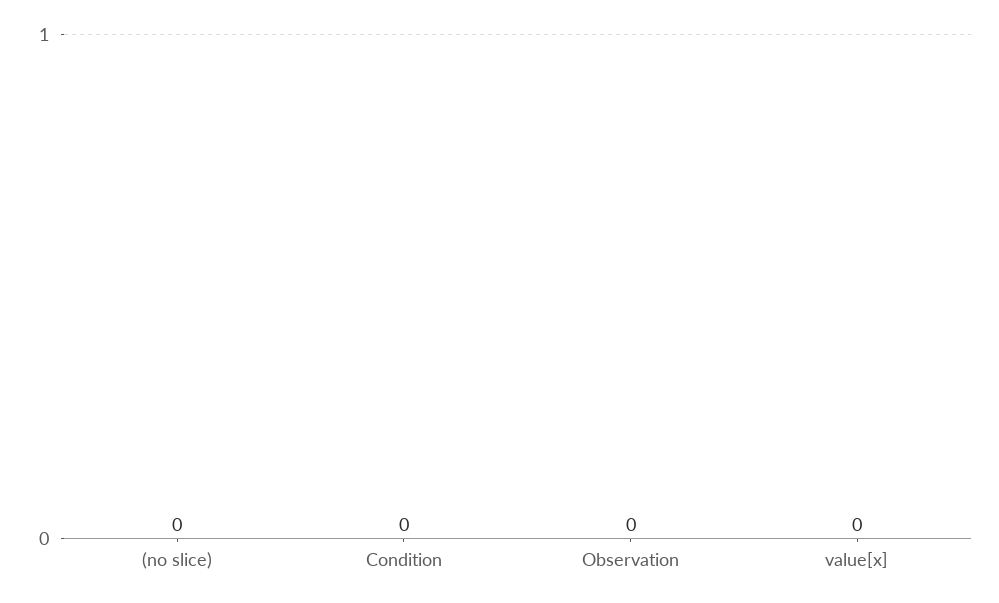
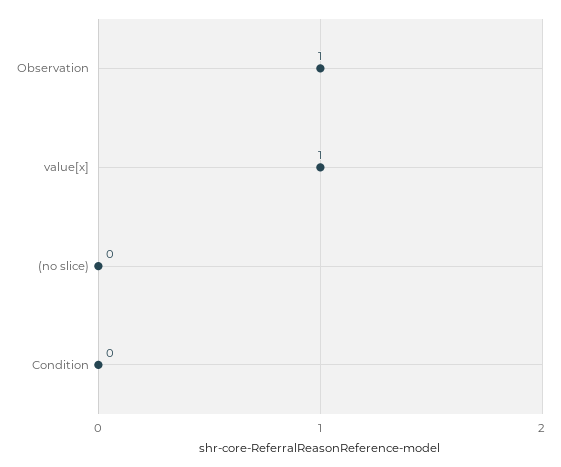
  {
    "(no slice)": 0,
    "Condition": 0,
-   "Observation": 0,
+   "Observation": 1,
-   "value[x]": 0
+   "value[x]": 1
  }

